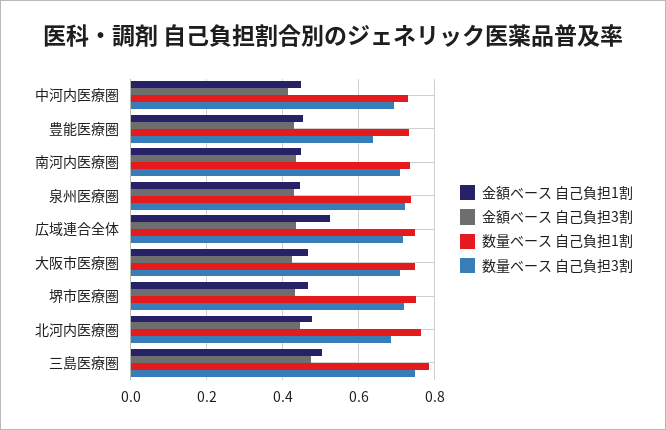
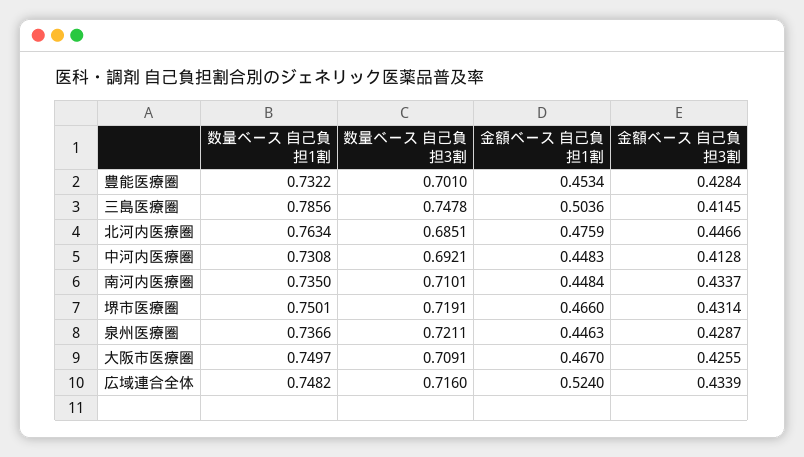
  {
    "金額ベース 自己負担1割": {
      "中河内医療圏": 0.4483,
      "豊能医療圏": 0.4534,
      "南河内医療圏": 0.4484,
      "泉州医療圏": 0.4463,
      "広域連合全体": 0.524,
      "大阪市医療圏": 0.467,
      "堺市医療圏": 0.466,
      "北河内医療圏": 0.4759,
      "三島医療圏": 0.5036
    },
    "金額ベース 自己負担3割": {
      "中河内医療圏": 0.4128,
      "豊能医療圏": 0.4284,
      "南河内医療圏": 0.4337,
      "泉州医療圏": 0.4287,
      "広域連合全体": 0.4339,
      "大阪市医療圏": 0.4255,
      "堺市医療圏": 0.4314,
      "北河内医療圏": 0.4466,
-     "三島医療圏": 0.48
+     "三島医療圏": 0.4145
    },
    "数量ベース 自己負担1割": {
      "中河内医療圏": 0.7308,
      "豊能医療圏": 0.7322,
      "南河内医療圏": 0.735,
      "泉州医療圏": 0.7366,
      "広域連合全体": 0.7482,
      "大阪市医療圏": 0.7497,
      "堺市医療圏": 0.7501,
      "北河内医療圏": 0.7634,
      "三島医療圏": 0.7856
    },
    "数量ベース 自己負担3割": {
      "中河内医療圏": 0.6921,
-     "豊能医療圏": 0.64,
+     "豊能医療圏": 0.701,
      "南河内医療圏": 0.7101,
      "泉州医療圏": 0.7211,
      "広域連合全体": 0.716,
      "大阪市医療圏": 0.7091,
      "堺市医療圏": 0.7191,
      "北河内医療圏": 0.6851,
      "三島医療圏": 0.7478
    }
  }

